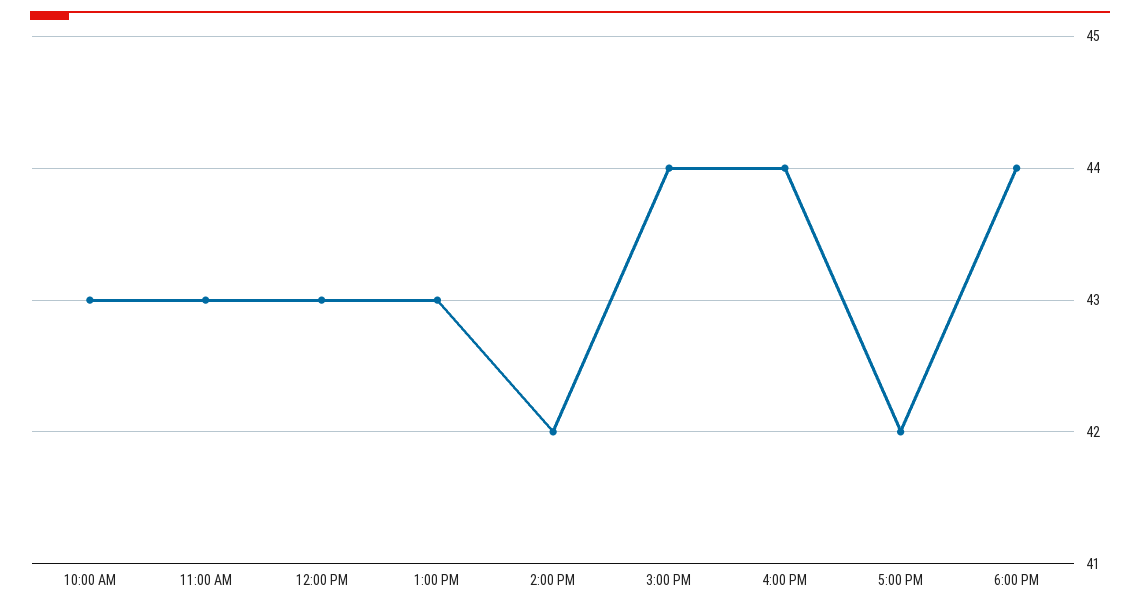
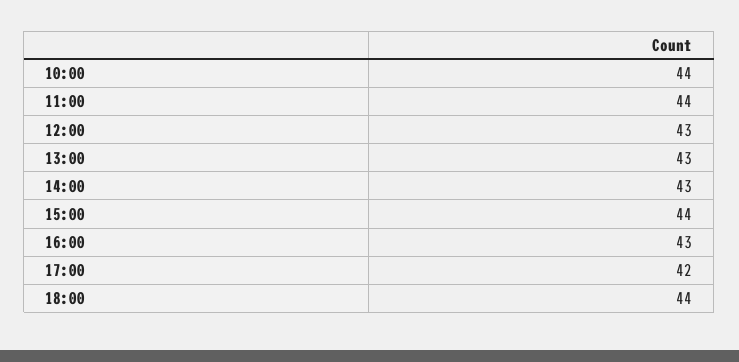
  {
-   "10:00 AM": 43,
+   "10:00 AM": 44,
-   "11:00 AM": 43,
+   "11:00 AM": 44,
    "12:00 PM": 43,
    "1:00 PM": 43,
-   "2:00 PM": 42,
+   "2:00 PM": 43,
    "3:00 PM": 44,
-   "4:00 PM": 44,
+   "4:00 PM": 43,
    "5:00 PM": 42,
    "6:00 PM": 44
  }

